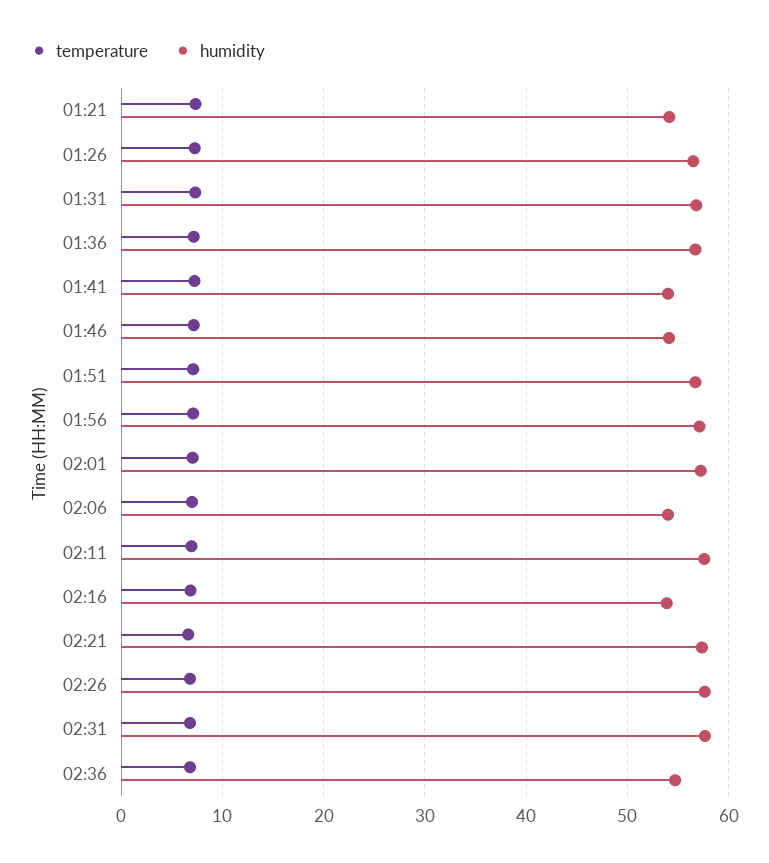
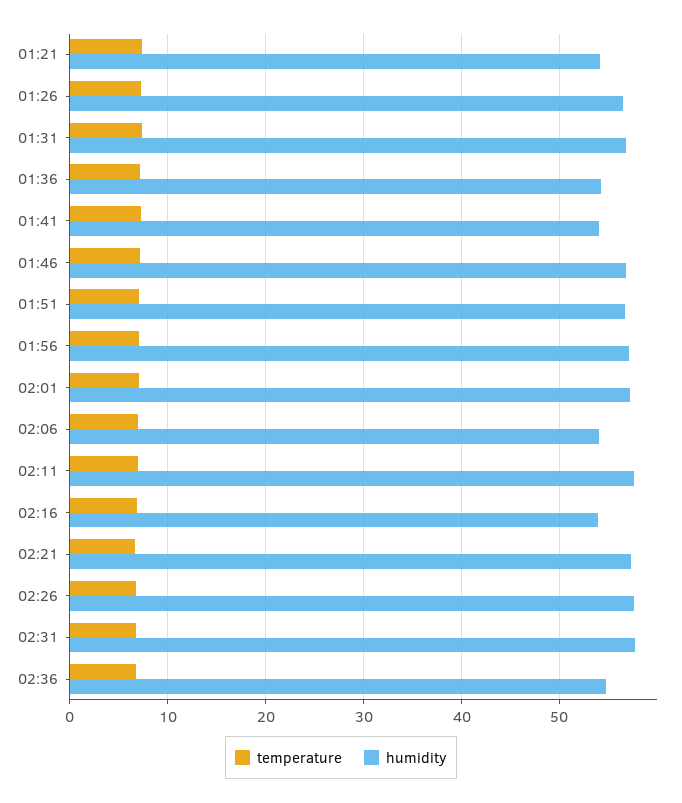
  {
    "temperature": {
      "01:21": 7,
      "01:26": 7,
      "01:31": 7,
      "01:36": 7,
      "01:41": 7,
      "01:46": 7,
      "01:51": 7,
      "01:56": 7,
      "02:01": 7,
      "02:06": 7,
      "02:11": 7,
      "02:16": 7,
      "02:21": 7,
      "02:26": 7,
      "02:31": 7,
      "02:36": 7
    },
    "humidity": {
      "01:21": 54,
      "01:26": 56,
      "01:31": 57,
-     "01:36": 57,
+     "01:36": 54,
      "01:41": 54,
-     "01:46": 54,
+     "01:46": 57,
      "01:51": 57,
      "01:56": 57,
      "02:01": 57,
      "02:06": 54,
      "02:11": 58,
      "02:16": 54,
      "02:21": 57,
      "02:26": 58,
      "02:31": 58,
      "02:36": 55
    }
  }

